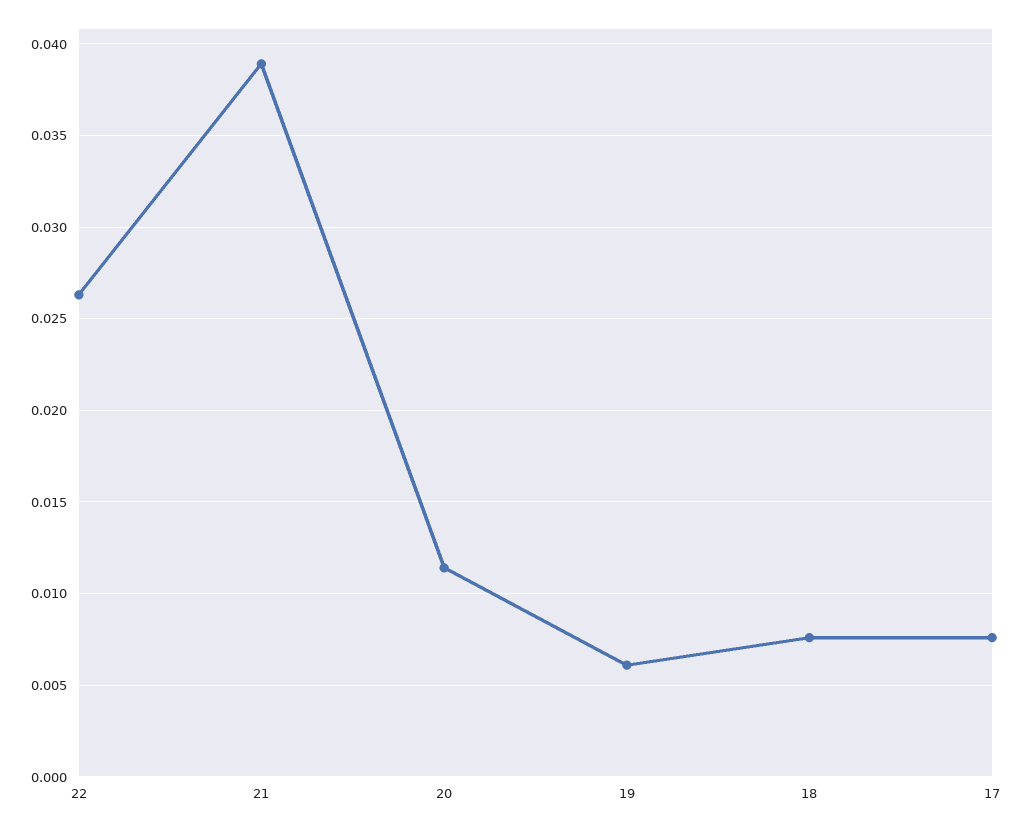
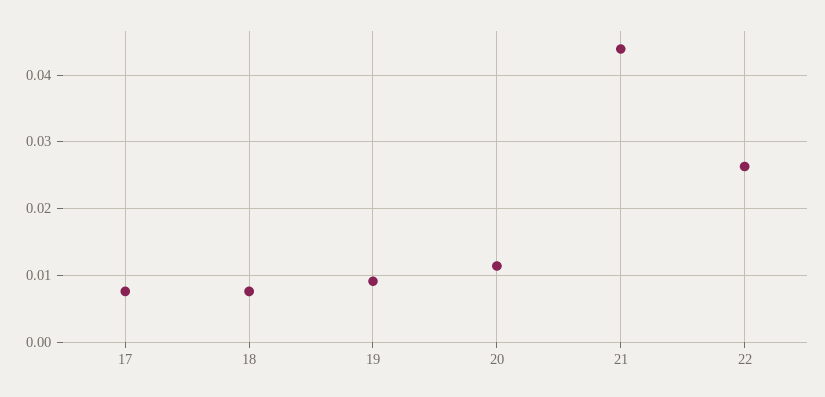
  {
    "22": 0.0265,
-   "21": 0.039,
+   "21": 0.044,
    "20": 0.0115,
-   "19": 0.006,
+   "19": 0.009,
    "18": 0.0075,
    "17": 0.0075
  }

